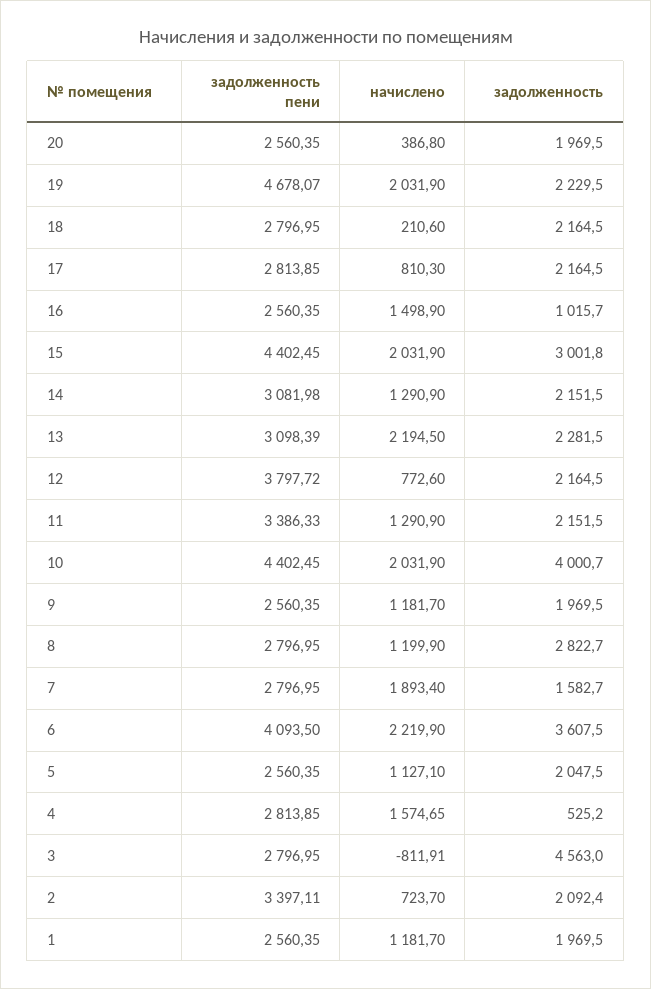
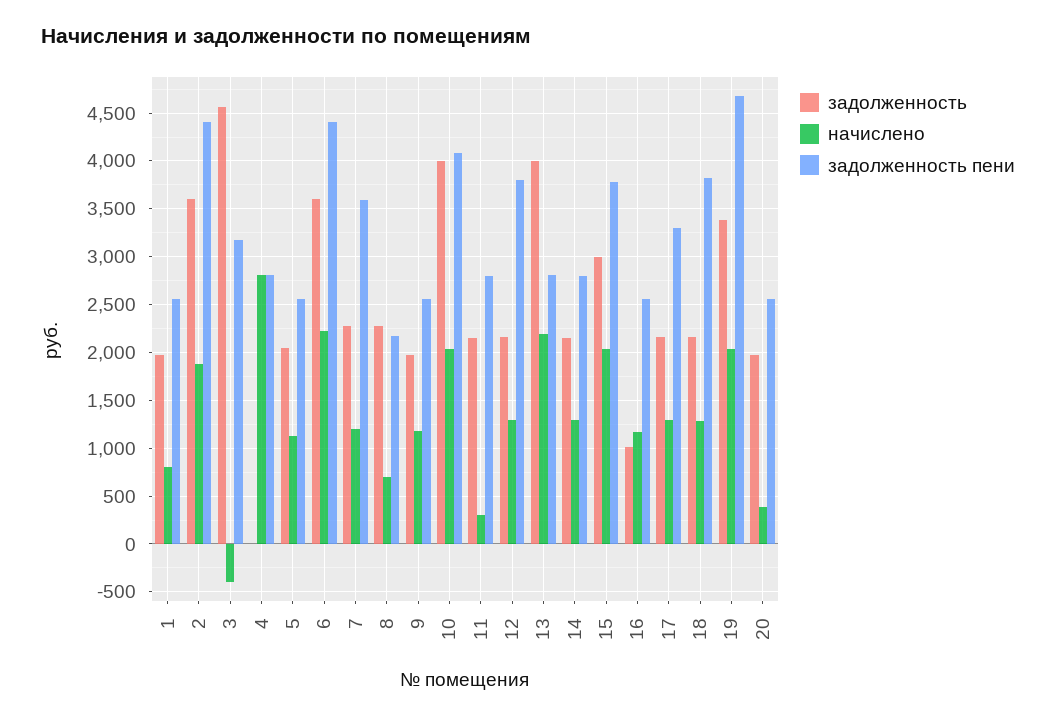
  {
    "задолженность пени": {
      "20": 2560.35,
      "19": 4678.07,
-     "18": 2796.95,
+     "18": 3800,
-     "17": 2813.85,
+     "17": 3300,
      "16": 2560.35,
-     "15": 4402.45,
+     "15": 3800,
-     "14": 3081.98,
+     "14": 2800,
-     "13": 3098.39,
+     "13": 2800,
      "12": 3797.72,
-     "11": 3386.33,
+     "11": 2800,
-     "10": 4402.45,
+     "10": 4100,
      "9": 2560.35,
-     "8": 2796.95,
+     "8": 2200,
-     "7": 2796.95,
+     "7": 3600,
-     "6": 4093.5,
+     "6": 4400,
      "5": 2560.35,
      "4": 2813.85,
-     "3": 2796.95,
+     "3": 3200,
-     "2": 3397.11,
+     "2": 4400,
      "1": 2560.35
    },
    "начислено": {
      "20": 386.8,
      "19": 2031.9,
-     "18": 210.6,
+     "18": 1300,
-     "17": 810.3,
+     "17": 1300,
-     "16": 1498.9,
+     "16": 1200,
      "15": 2031.9,
      "14": 1290.9,
      "13": 2194.5,
-     "12": 772.6,
+     "12": 1300,
-     "11": 1290.9,
+     "11": 300,
      "10": 2031.9,
      "9": 1181.7,
-     "8": 1199.9,
+     "8": 700,
-     "7": 1893.4,
+     "7": 1200,
      "6": 2219.9,
      "5": 1127.1,
-     "4": 1574.65,
+     "4": 2800,
-     "3": -811.91,
+     "3": -400,
-     "2": 723.7,
+     "2": 1900,
-     "1": 1181.7
+     "1": 800
    },
    "задолженность": {
      "20": 1969.5,
-     "19": 2229.5,
+     "19": 3400,
      "18": 2164.5,
      "17": 2164.5,
      "16": 1015.7,
      "15": 3001.8,
      "14": 2151.5,
-     "13": 2281.5,
+     "13": 4000,
      "12": 2164.5,
      "11": 2151.5,
      "10": 4000.7,
      "9": 1969.5,
-     "8": 2822.7,
+     "8": 2300,
-     "7": 1582.7,
+     "7": 2300,
      "6": 3607.5,
      "5": 2047.5,
-     "4": 525.2,
+     "4": 0,
      "3": 4563,
-     "2": 2092.4,
+     "2": 3600,
      "1": 1969.5
    }
  }

